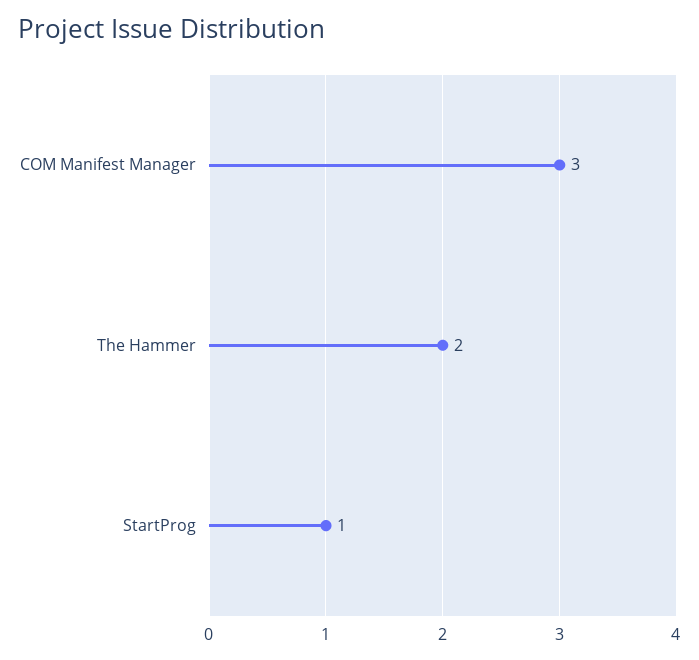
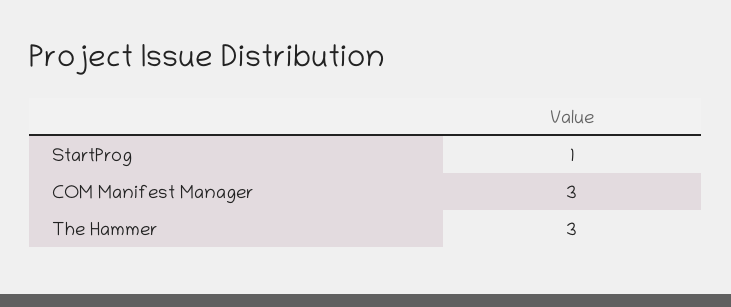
  {
    "COM Manifest Manager": 3,
-   "The Hammer": 2,
+   "The Hammer": 3,
    "StartProg": 1
  }

